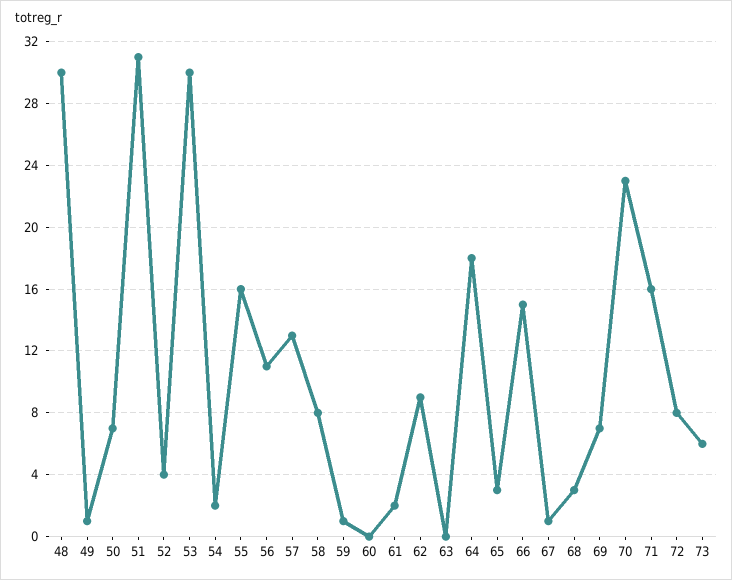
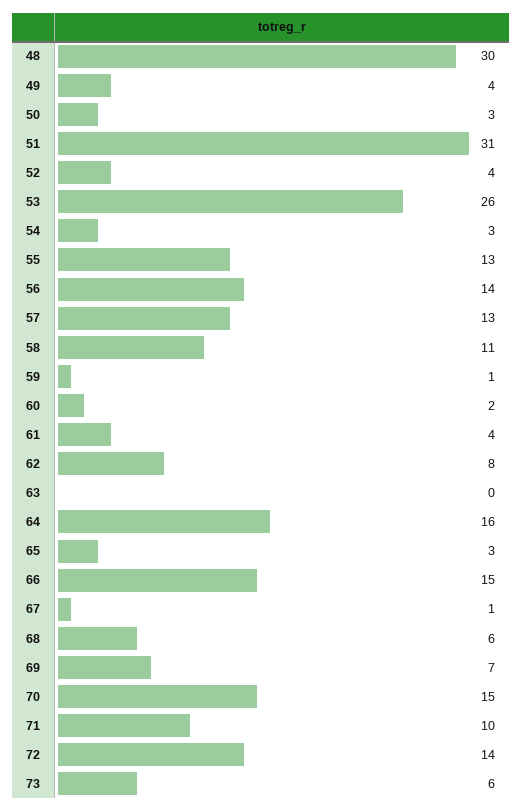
  {
    "48": 30,
-   "49": 1,
+   "49": 4,
-   "50": 7,
+   "50": 3,
    "51": 31,
    "52": 4,
-   "53": 30,
+   "53": 26,
-   "54": 2,
+   "54": 3,
-   "55": 16,
+   "55": 13,
-   "56": 11,
+   "56": 14,
    "57": 13,
-   "58": 8,
+   "58": 11,
    "59": 1,
-   "60": 0,
+   "60": 2,
-   "61": 2,
+   "61": 4,
-   "62": 9,
+   "62": 8,
    "63": 0,
-   "64": 18,
+   "64": 16,
    "65": 3,
    "66": 15,
    "67": 1,
-   "68": 3,
+   "68": 6,
    "69": 7,
-   "70": 23,
+   "70": 15,
-   "71": 16,
+   "71": 10,
-   "72": 8,
+   "72": 14,
    "73": 6
  }

